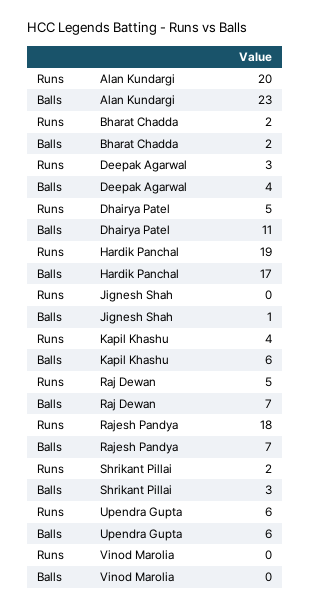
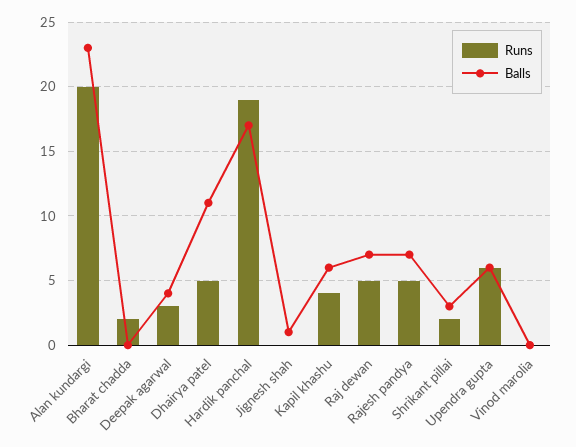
  {
    "Runs": {
      "Alan Kundargi": 20,
      "Bharat Chadda": 2,
      "Deepak Agarwal": 3,
      "Dhairya Patel": 5,
      "Hardik Panchal": 19,
      "Jignesh Shah": 0,
      "Kapil Khashu": 4,
      "Raj Dewan": 5,
-     "Rajesh Pandya": 18,
+     "Rajesh Pandya": 5,
      "Shrikant Pillai": 2,
      "Upendra Gupta": 6,
      "Vinod Marolia": 0
    },
    "Balls": {
      "Alan Kundargi": 23,
-     "Bharat Chadda": 2,
+     "Bharat Chadda": 0,
      "Deepak Agarwal": 4,
      "Dhairya Patel": 11,
      "Hardik Panchal": 17,
      "Jignesh Shah": 1,
      "Kapil Khashu": 6,
      "Raj Dewan": 7,
      "Rajesh Pandya": 7,
      "Shrikant Pillai": 3,
      "Upendra Gupta": 6,
      "Vinod Marolia": 0
    }
  }

